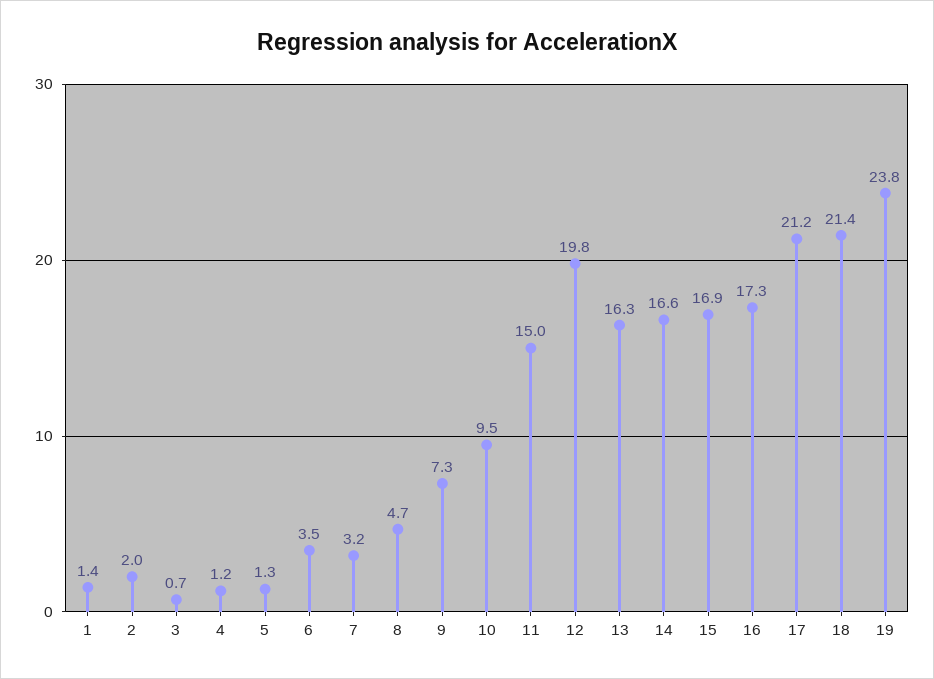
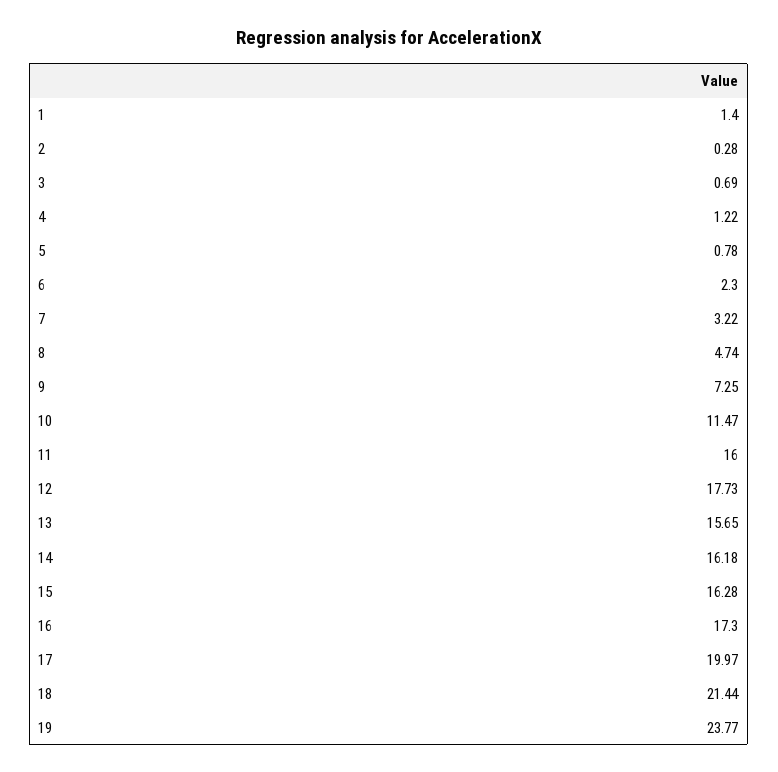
  {
    "1": 1.4,
-   "2": 2,
+   "2": 0.28,
    "3": 0.69,
    "4": 1.22,
-   "5": 1.3,
+   "5": 0.78,
-   "6": 3.5,
+   "6": 2.3,
    "7": 3.22,
    "8": 4.74,
    "9": 7.25,
-   "10": 9.5,
+   "10": 11.47,
-   "11": 15,
+   "11": 16,
-   "12": 19.8,
+   "12": 17.73,
-   "13": 16.3,
+   "13": 15.65,
-   "14": 16.6,
+   "14": 16.18,
-   "15": 16.9,
+   "15": 16.28,
    "16": 17.3,
-   "17": 21.2,
+   "17": 19.97,
    "18": 21.44,
    "19": 23.77
  }

